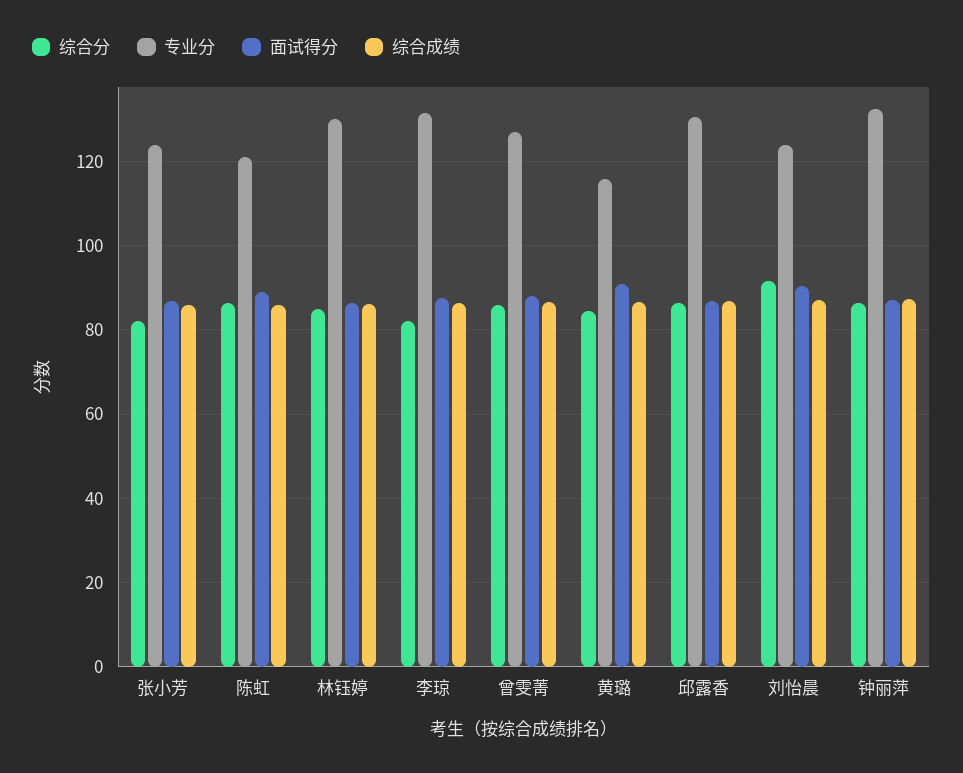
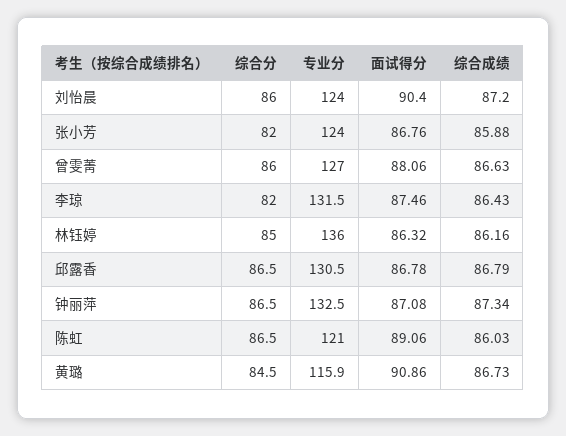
  {
    "综合分": {
      "张小芳": 82,
      "陈虹": 86.5,
      "林钰婷": 85,
      "李琼": 82,
      "曾雯菁": 86,
      "黄璐": 84.5,
      "邱露香": 86.5,
-     "刘怡晨": 92,
+     "刘怡晨": 86,
      "钟丽萍": 86.5
    },
    "专业分": {
      "张小芳": 124,
      "陈虹": 121,
-     "林钰婷": 130,
+     "林钰婷": 136,
      "李琼": 131.5,
      "曾雯菁": 127,
      "黄璐": 115.9,
      "邱露香": 130.5,
      "刘怡晨": 124,
      "钟丽萍": 132.5
    },
    "面试得分": {
      "张小芳": 86.76,
      "陈虹": 89.06,
      "林钰婷": 86.32,
      "李琼": 87.46,
      "曾雯菁": 88.06,
      "黄璐": 90.86,
      "邱露香": 86.78,
      "刘怡晨": 90.4,
      "钟丽萍": 87.08
    },
    "综合成绩": {
      "张小芳": 85.88,
      "陈虹": 86.03,
      "林钰婷": 86.16,
      "李琼": 86.43,
      "曾雯菁": 86.63,
      "黄璐": 86.73,
      "邱露香": 86.79,
      "刘怡晨": 87.2,
      "钟丽萍": 87.34
    }
  }

